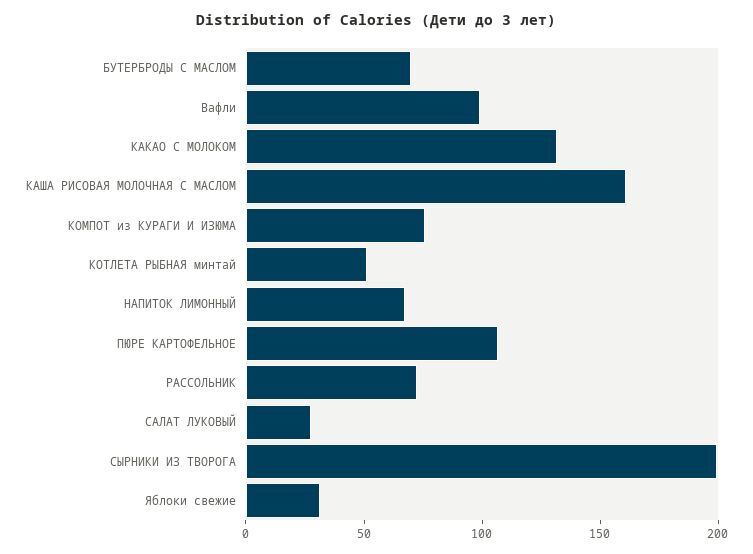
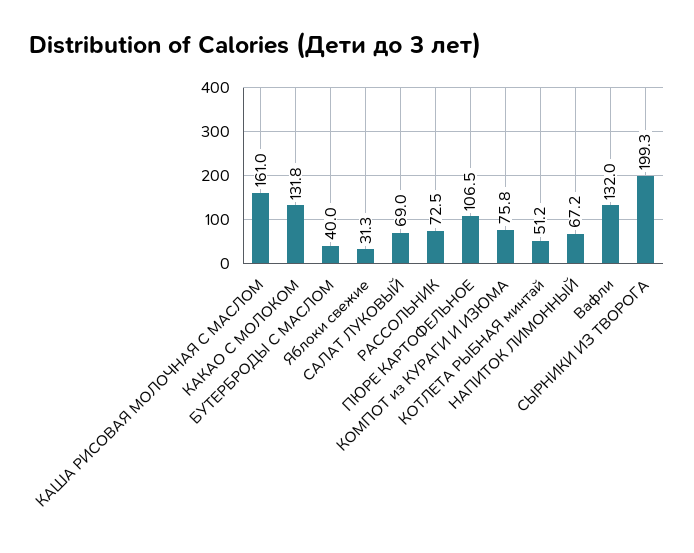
  {
-   "БУТЕРБРОДЫ С МАСЛОМ": 70,
+   "БУТЕРБРОДЫ С МАСЛОМ": 40,
-   "Вафли": 100,
+   "Вафли": 132,
    "КАКАО С МОЛОКОМ": 131.8,
    "КАША РИСОВАЯ МОЛОЧНАЯ С МАСЛОМ": 161,
    "КОМПОТ из КУРАГИ И ИЗЮМА": 75.8,
    "КОТЛЕТА РЫБНАЯ минтай": 51.2,
    "НАПИТОК ЛИМОННЫЙ": 67.2,
    "ПЮРЕ КАРТОФЕЛЬНОЕ": 106.5,
    "РАССОЛЬНИК": 72.5,
-   "САЛАТ ЛУКОВЫЙ": 30,
+   "САЛАТ ЛУКОВЫЙ": 69,
    "СЫРНИКИ ИЗ ТВОРОГА": 199.3,
    "Яблоки свежие": 31.3
  }

